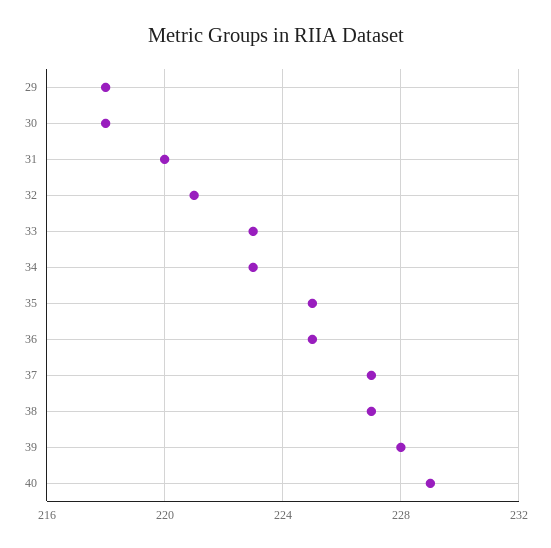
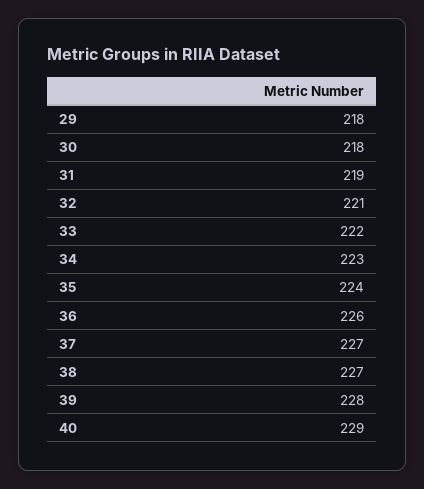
  {
    "29": 218,
    "30": 218,
-   "31": 220,
+   "31": 219,
    "32": 221,
-   "33": 223,
+   "33": 222,
    "34": 223,
-   "35": 225,
+   "35": 224,
-   "36": 225,
+   "36": 226,
    "37": 227,
    "38": 227,
    "39": 228,
    "40": 229
  }

